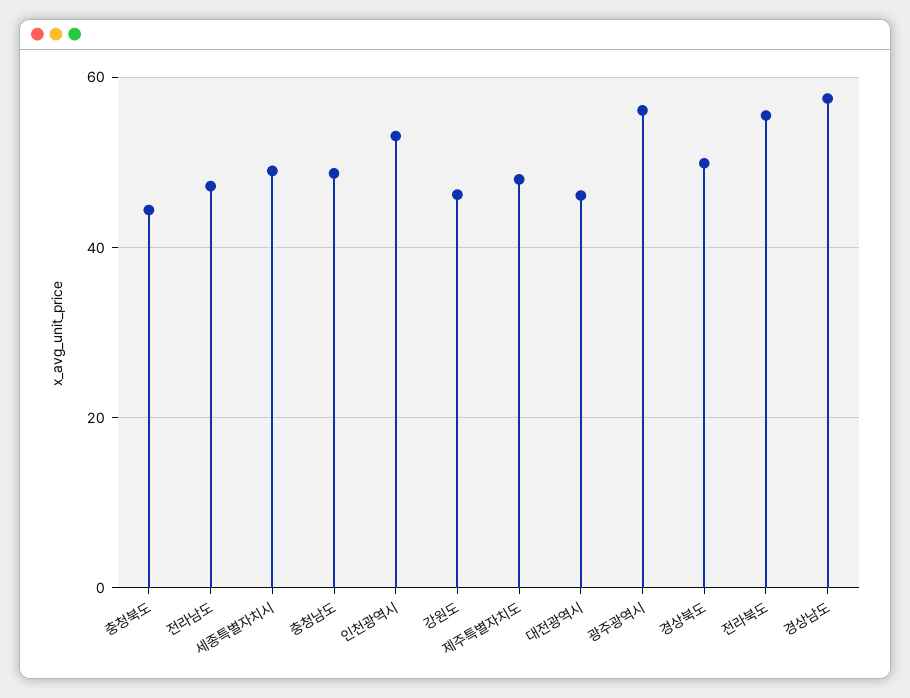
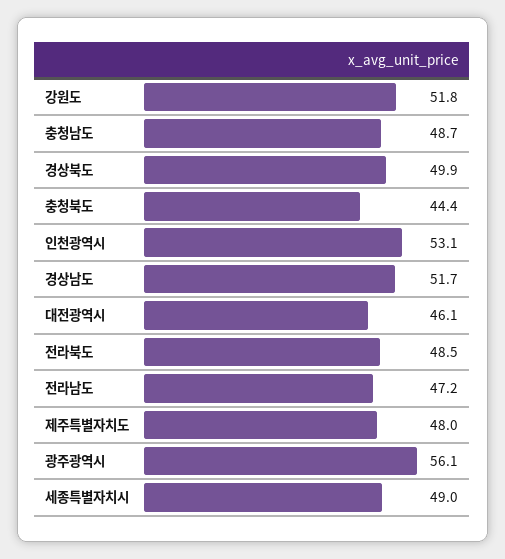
  {
    "충청북도": 44.4,
    "전라남도": 47.2,
    "세종특별자치시": 49,
    "충청남도": 48.7,
    "인천광역시": 53.1,
-   "강원도": 46,
+   "강원도": 51.8,
    "제주특별자치도": 48,
    "대전광역시": 46.1,
    "광주광역시": 56.1,
    "경상북도": 49.9,
-   "전라북도": 56,
+   "전라북도": 48.5,
-   "경상남도": 58
+   "경상남도": 51.7
  }

